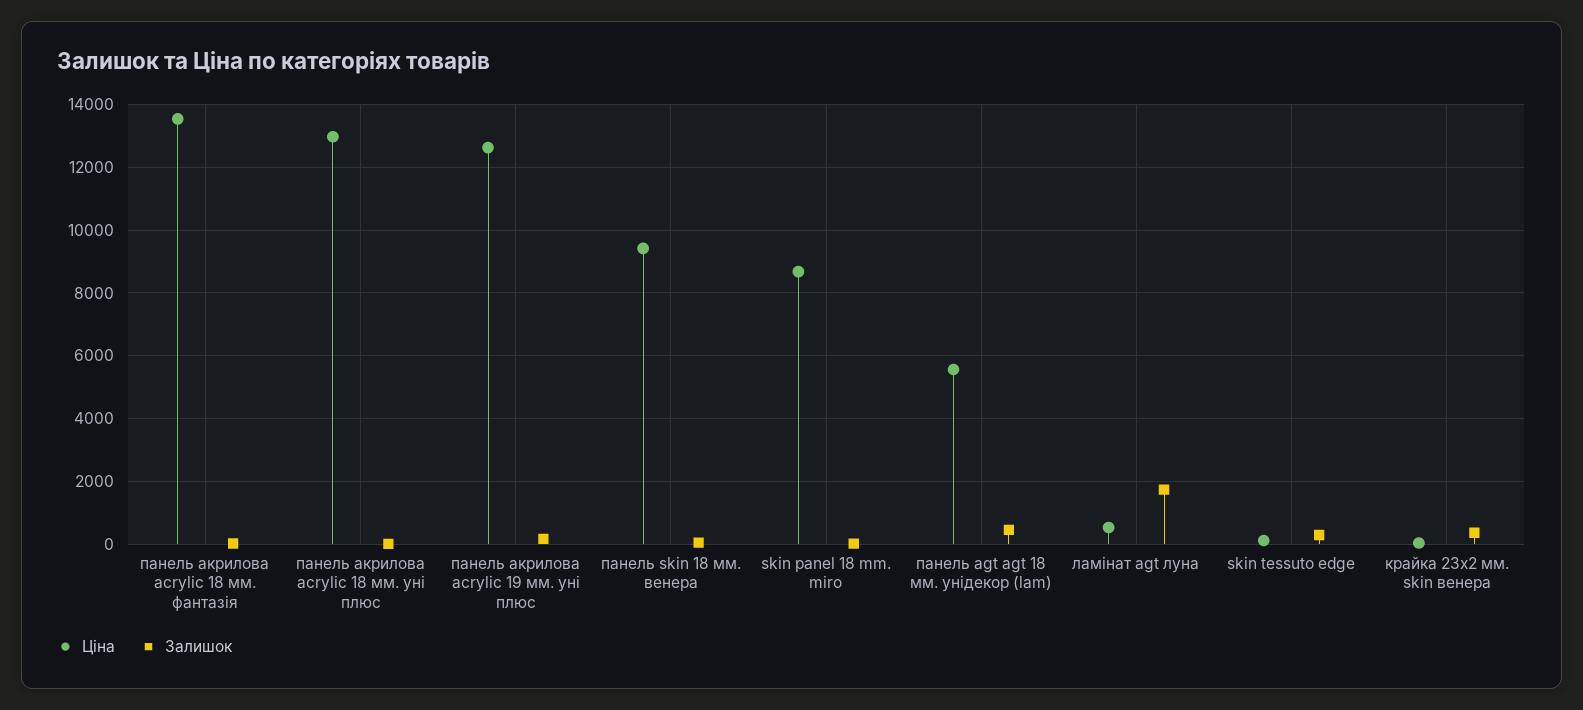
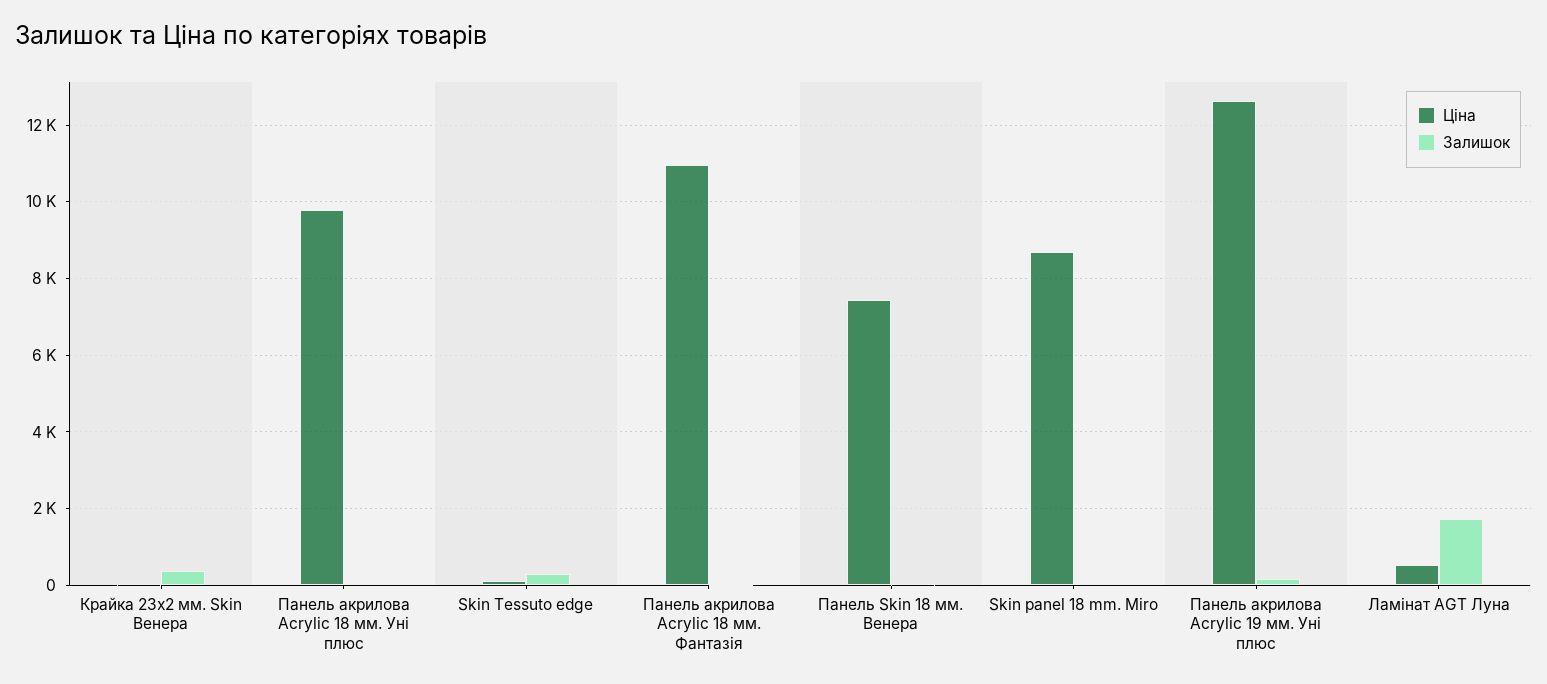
  {
    "Ціна": {
-     "панель акрилова acrylic 18 мм. фантазія": 13600,
+     "панель акрилова acrylic 18 мм. фантазія": 11000,
-     "панель акрилова acrylic 18 мм. уні плюс": 13000,
+     "панель акрилова acrylic 18 мм. уні плюс": 9800,
      "панель акрилова acrylic 19 мм. уні плюс": 12600,
-     "панель skin 18 мм. венера": 9400,
+     "панель skin 18 мм. венера": 7400,
      "skin panel 18 mm. miro": 8600,
-     "панель agt agt 18 мм. унідекор (lam)": 5600,
      "ламінат agt луна": 600,
      "skin tessuto edge": 200,
      "крайка 23x2 мм. skin венера": 0
    },
    "Залишок": {
      "панель акрилова acrylic 18 мм. фантазія": 0,
      "панель акрилова acrylic 18 мм. уні плюс": 0,
      "панель акрилова acrylic 19 мм. уні плюс": 200,
      "панель skin 18 мм. венера": 0,
      "skin panel 18 mm. miro": 0,
-     "панель agt agt 18 мм. унідекор (lam)": 400,
      "ламінат agt луна": 1800,
      "skin tessuto edge": 200,
      "крайка 23x2 мм. skin венера": 400
    }
  }

